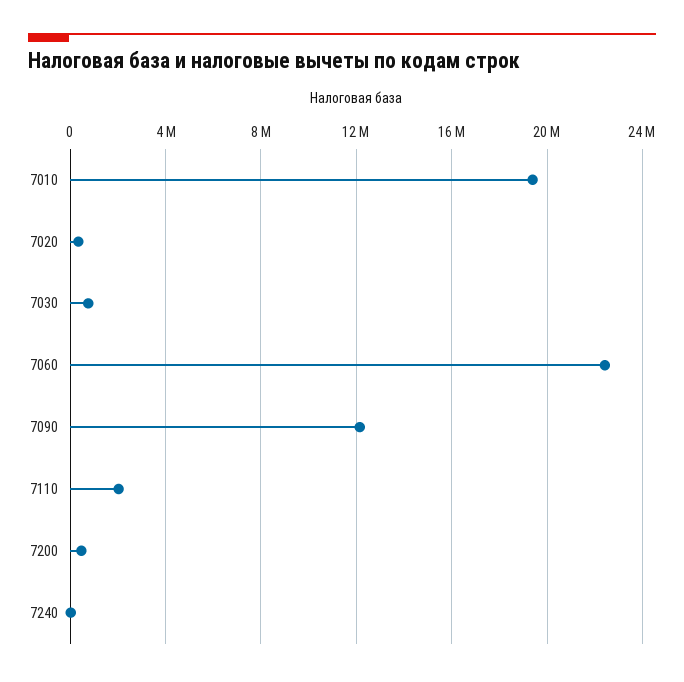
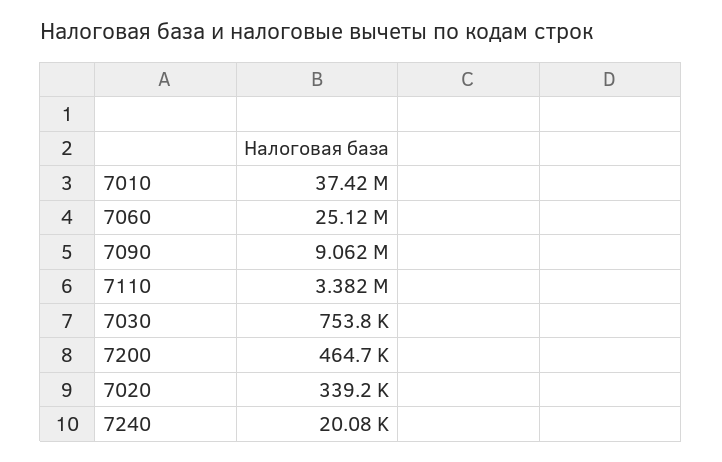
  {
-   "7010": 19500000,
+   "7010": 37420000,
    "7020": 339200,
    "7030": 753800,
-   "7060": 22500000,
+   "7060": 25120000,
-   "7090": 12000000,
+   "7090": 9062000,
-   "7110": 2000000,
+   "7110": 3382000,
    "7200": 464700,
    "7240": 20080
  }

